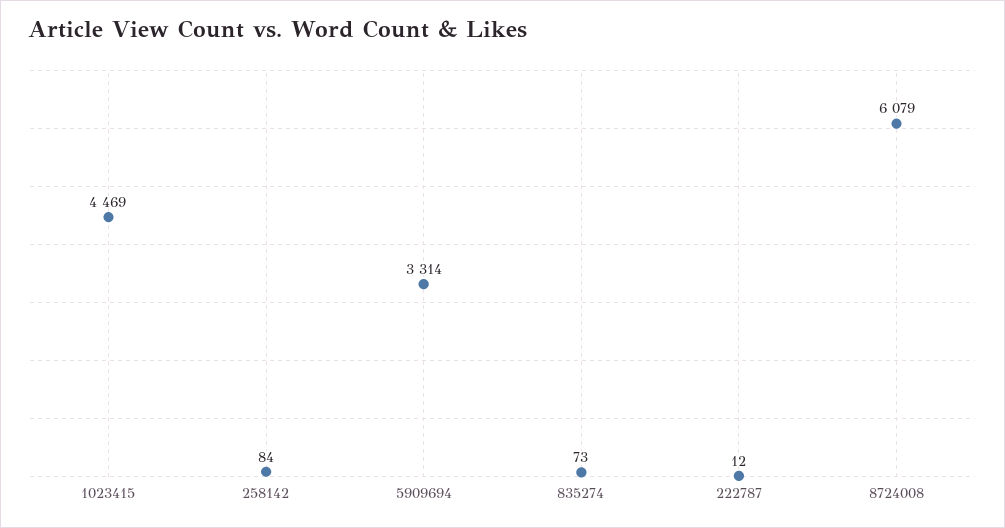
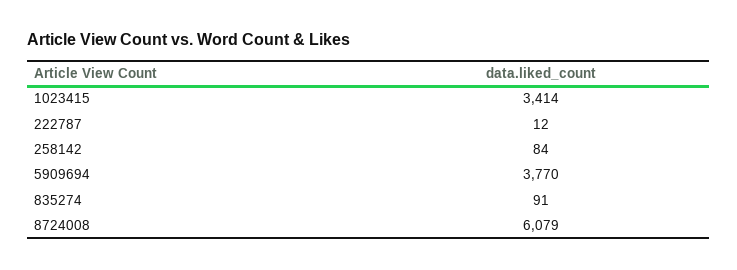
  {
-   "1023415": 4469,
+   "1023415": 3414,
    "258142": 84,
-   "5909694": 3314,
+   "5909694": 3770,
-   "835274": 73,
+   "835274": 91,
    "222787": 12,
    "8724008": 6079
  }

